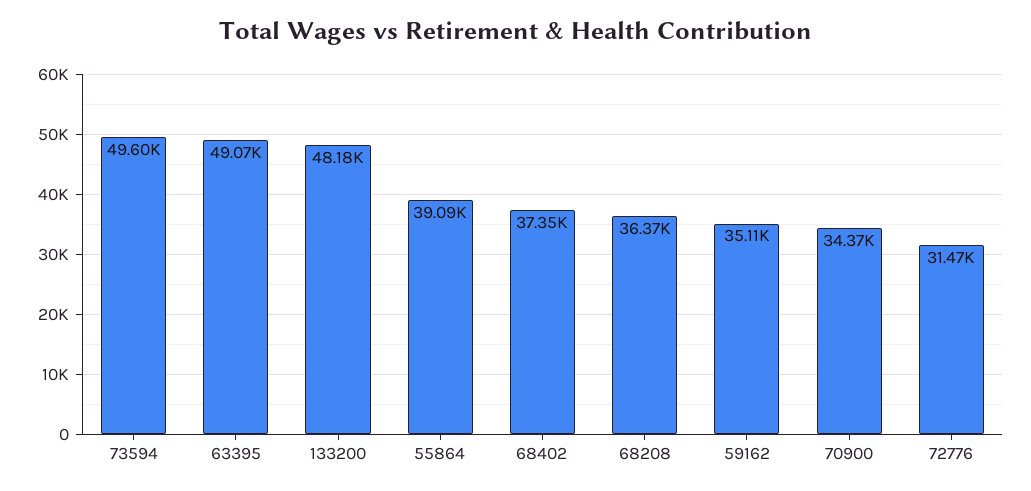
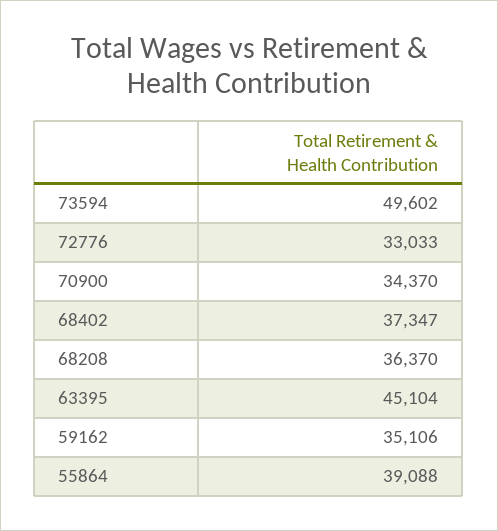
  {
    "73594": 49602,
-   "63395": 49070,
+   "63395": 45104,
-   "133200": 48180,
    "55864": 39088,
    "68402": 37347,
    "68208": 36370,
    "59162": 35106,
    "70900": 34370,
-   "72776": 31470
+   "72776": 33033
  }

